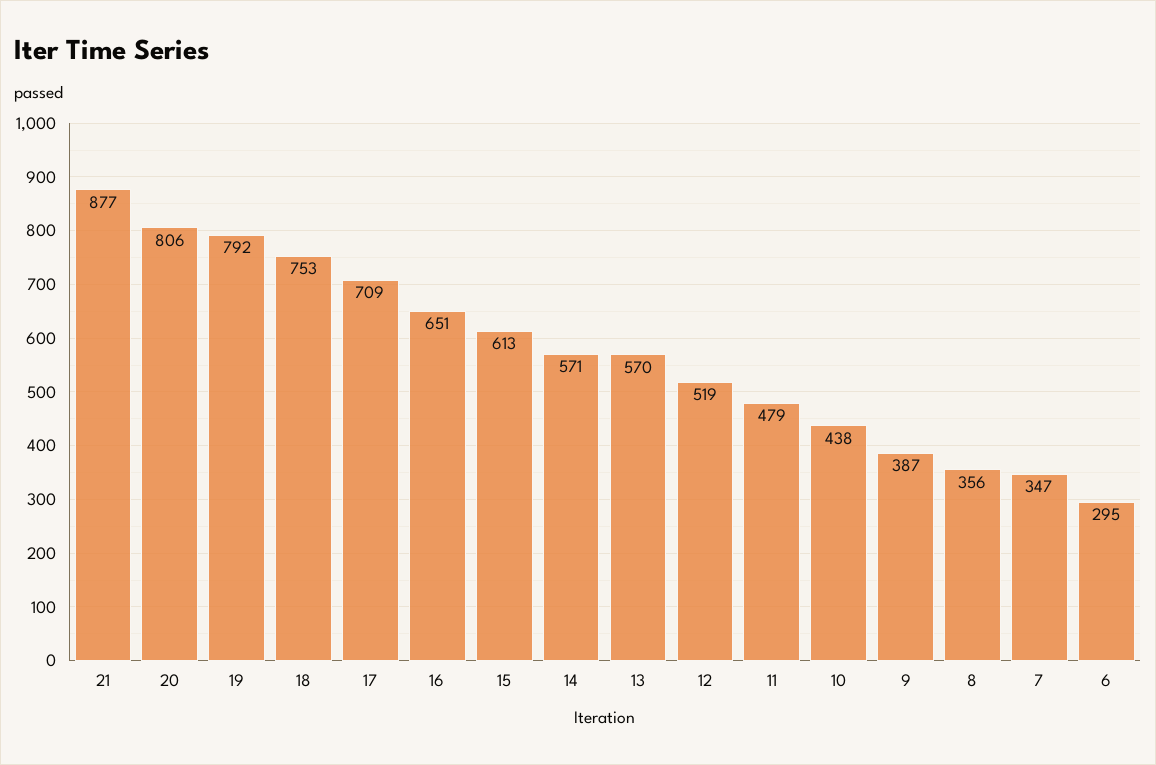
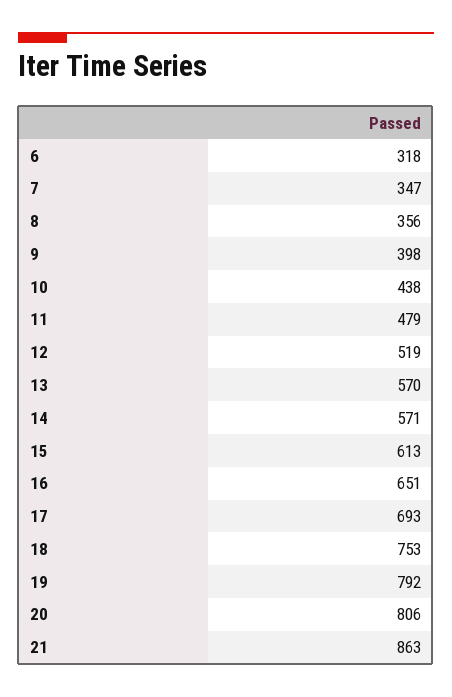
  {
-   "21": 877,
+   "21": 863,
    "20": 806,
    "19": 792,
    "18": 753,
-   "17": 709,
+   "17": 693,
    "16": 651,
    "15": 613,
    "14": 571,
    "13": 570,
    "12": 519,
    "11": 479,
    "10": 438,
-   "9": 387,
+   "9": 398,
    "8": 356,
    "7": 347,
-   "6": 295
+   "6": 318
  }

